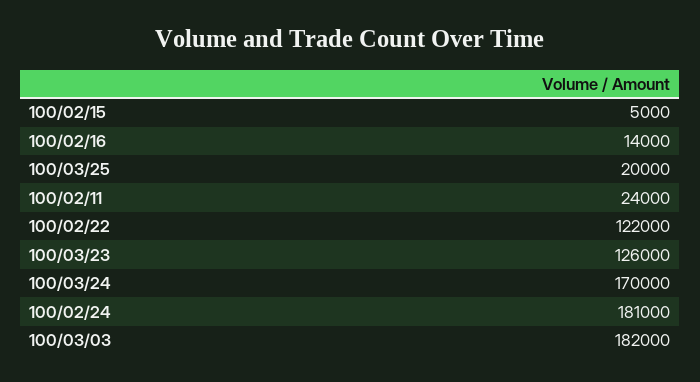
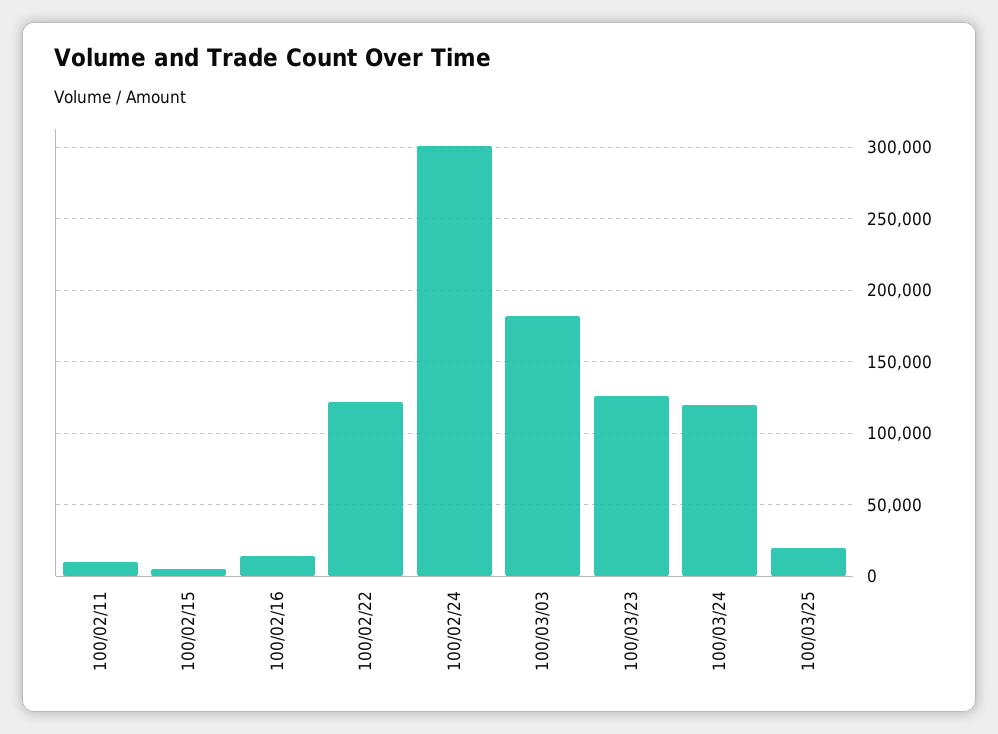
  {
    "100/02/15": 5000,
    "100/02/16": 14000,
    "100/03/25": 20000,
-   "100/02/11": 24000,
+   "100/02/11": 10000,
    "100/02/22": 122000,
    "100/03/23": 126000,
-   "100/03/24": 170000,
+   "100/03/24": 120000,
-   "100/02/24": 181000,
+   "100/02/24": 300000,
    "100/03/03": 182000
  }

